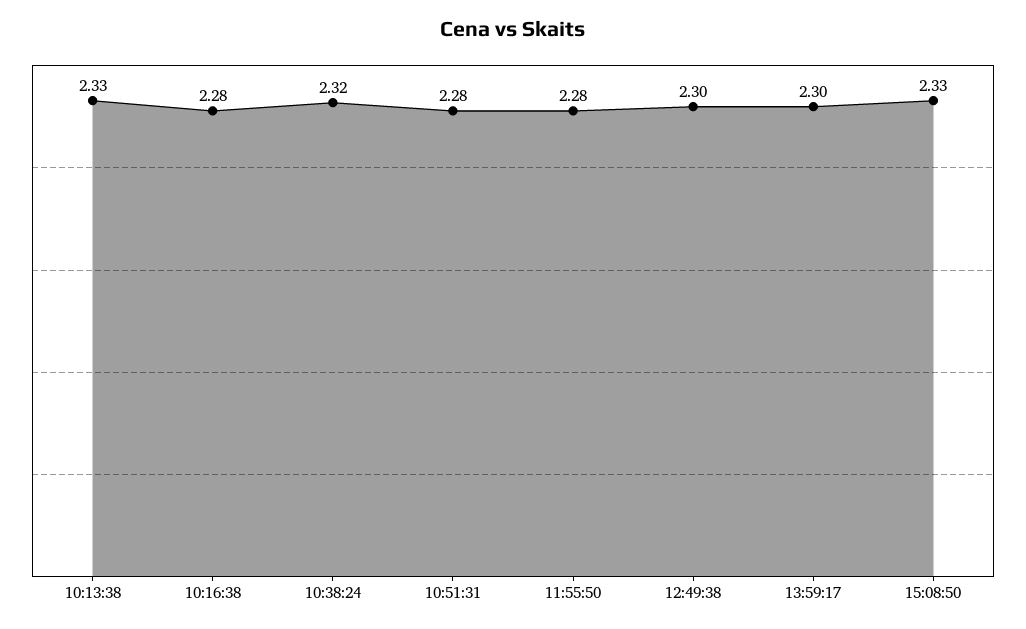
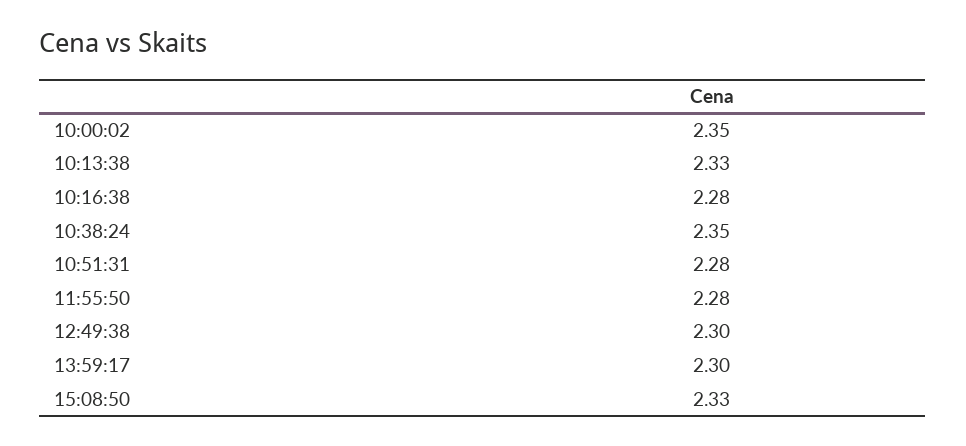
  {
    "10:13:38": 2.33,
    "10:16:38": 2.28,
-   "10:38:24": 2.32,
+   "10:38:24": 2.35,
    "10:51:31": 2.28,
    "11:55:50": 2.28,
    "12:49:38": 2.3,
    "13:59:17": 2.3,
-   "15:08:50": 2.33
+   "15:08:50": 2.33,
+   "10:00:02": 2.35
  }

